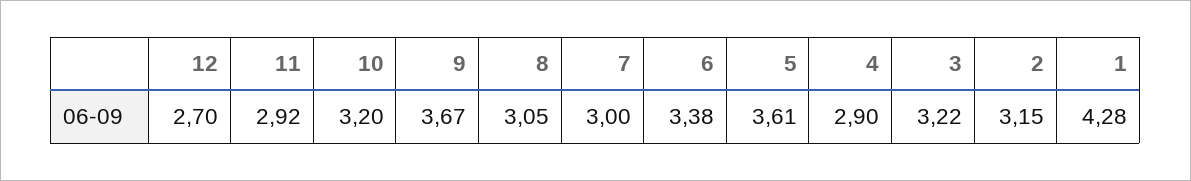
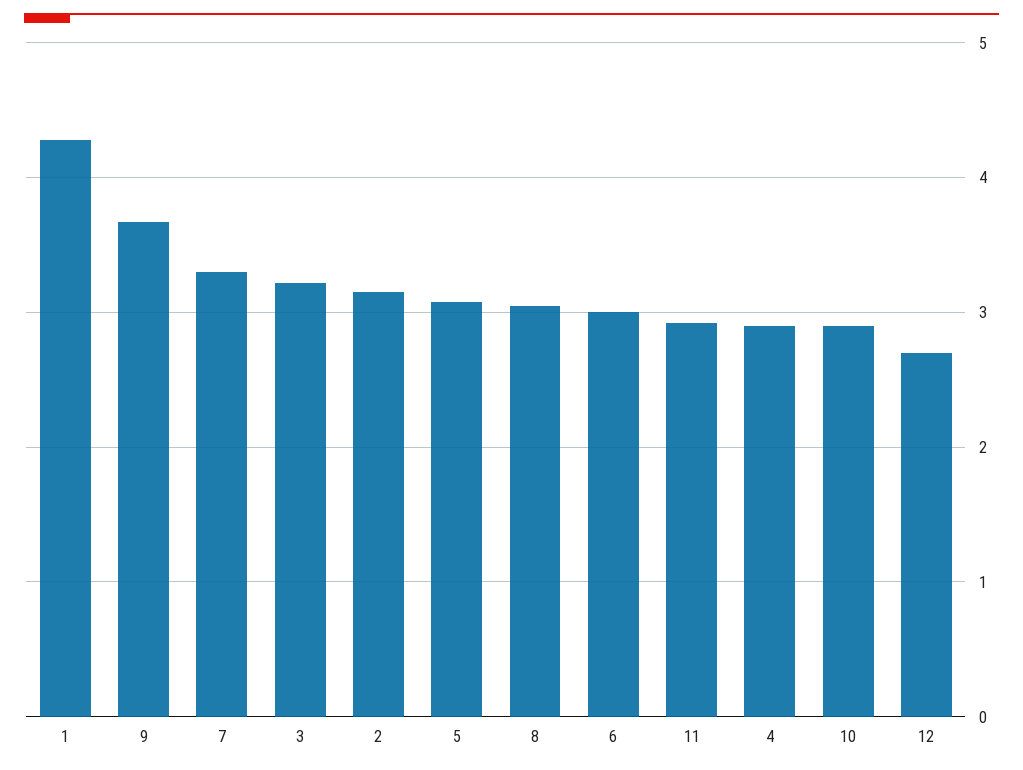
  {
    "12": 2.7,
    "11": 2.92,
-   "10": 3.2,
+   "10": 2.9,
    "9": 3.67,
    "8": 3.05,
-   "7": 3,
+   "7": 3.3,
-   "6": 3.38,
+   "6": 3,
-   "5": 3.61,
+   "5": 3.1,
    "4": 2.9,
    "3": 3.22,
    "2": 3.15,
    "1": 4.28
  }

